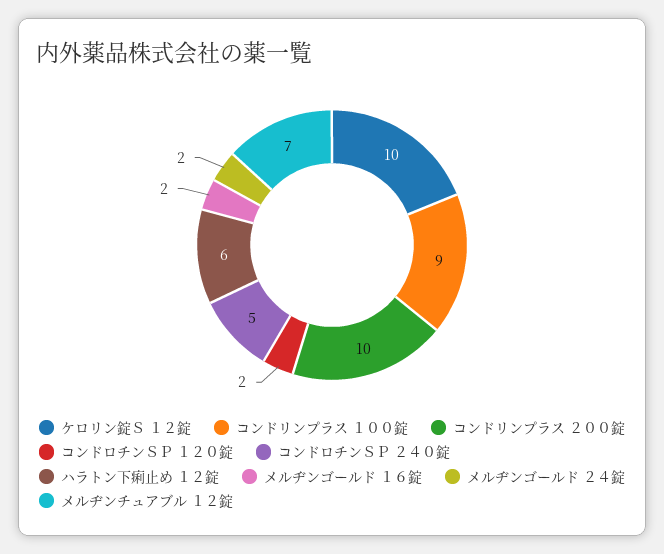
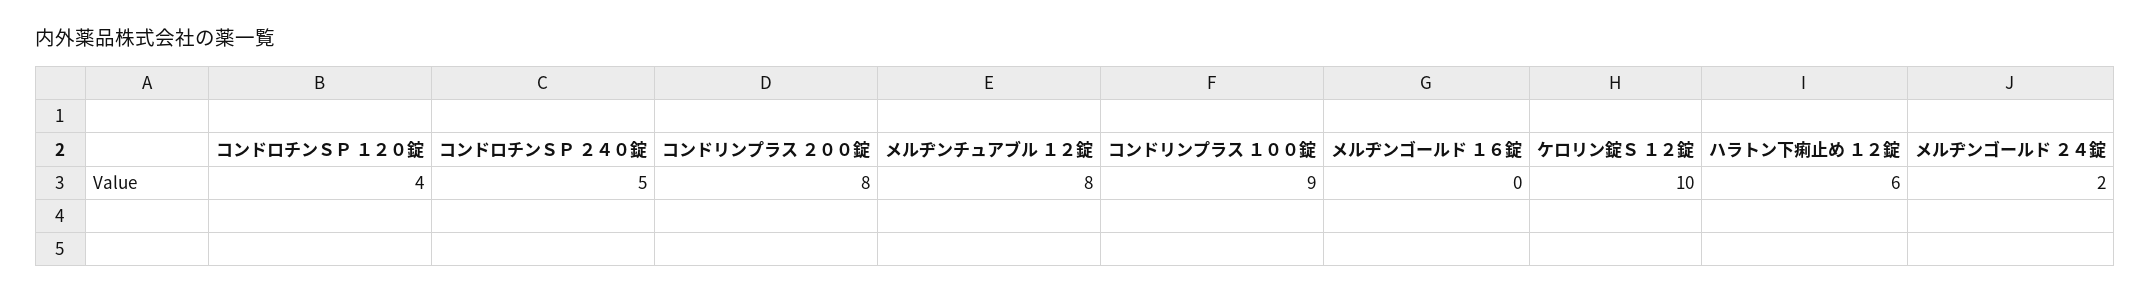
  {
    "ケロリン錠Ｓ １２錠": 10,
    "コンドリンプラス １００錠": 9,
-   "コンドリンプラス ２００錠": 10,
+   "コンドリンプラス ２００錠": 8,
-   "コンドロチンＳＰ １２０錠": 2,
+   "コンドロチンＳＰ １２０錠": 4,
    "コンドロチンＳＰ ２４０錠": 5,
    "ハラトン下痢止め １２錠": 6,
-   "メルヂンゴールド １６錠": 2,
+   "メルヂンゴールド １６錠": 0,
    "メルヂンゴールド ２４錠": 2,
-   "メルヂンチュアブル １２錠": 7
+   "メルヂンチュアブル １２錠": 8
  }

